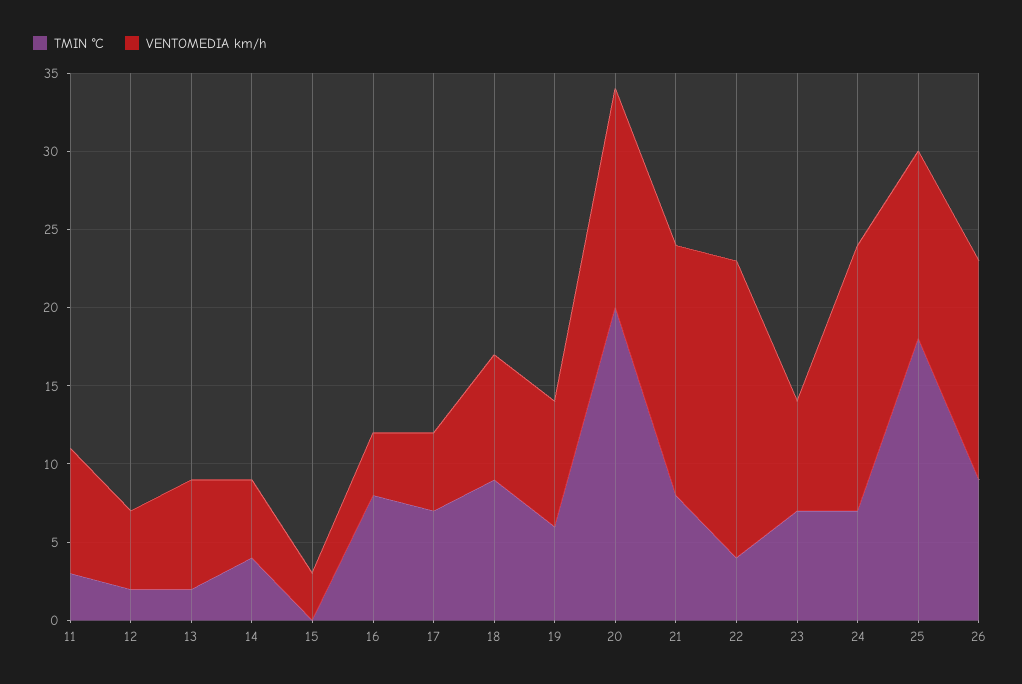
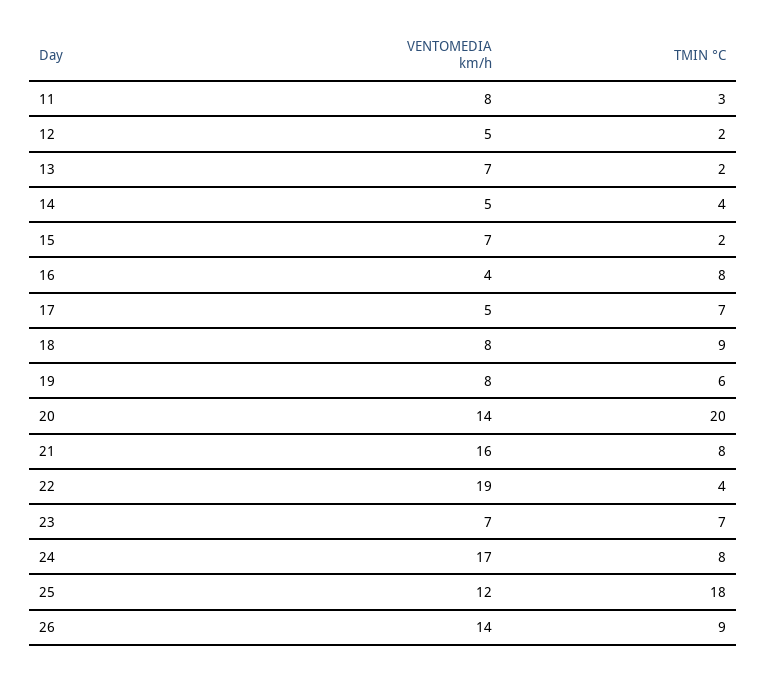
  {
    "TMIN °C": {
      "11": 3,
      "12": 2,
      "13": 2,
      "14": 4,
-     "15": 0,
+     "15": 2,
      "16": 8,
      "17": 7,
      "18": 9,
      "19": 6,
      "20": 20,
      "21": 8,
      "22": 4,
      "23": 7,
-     "24": 7,
+     "24": 8,
      "25": 18,
      "26": 9
    },
    "VENTOMEDIA km/h": {
      "11": 8,
      "12": 5,
      "13": 7,
      "14": 5,
-     "15": 3,
+     "15": 7,
      "16": 4,
      "17": 5,
      "18": 8,
      "19": 8,
      "20": 14,
      "21": 16,
      "22": 19,
      "23": 7,
      "24": 17,
      "25": 12,
      "26": 14
    }
  }

